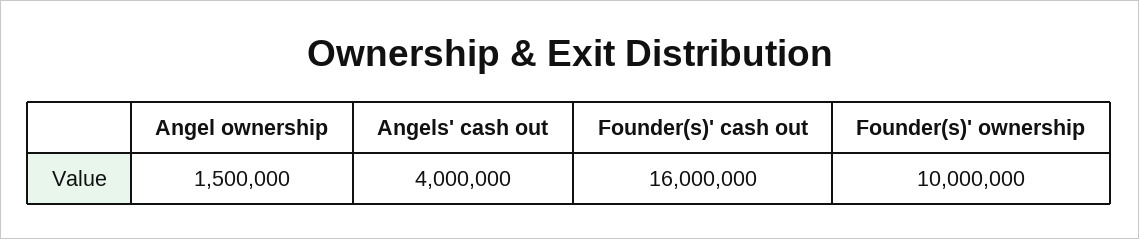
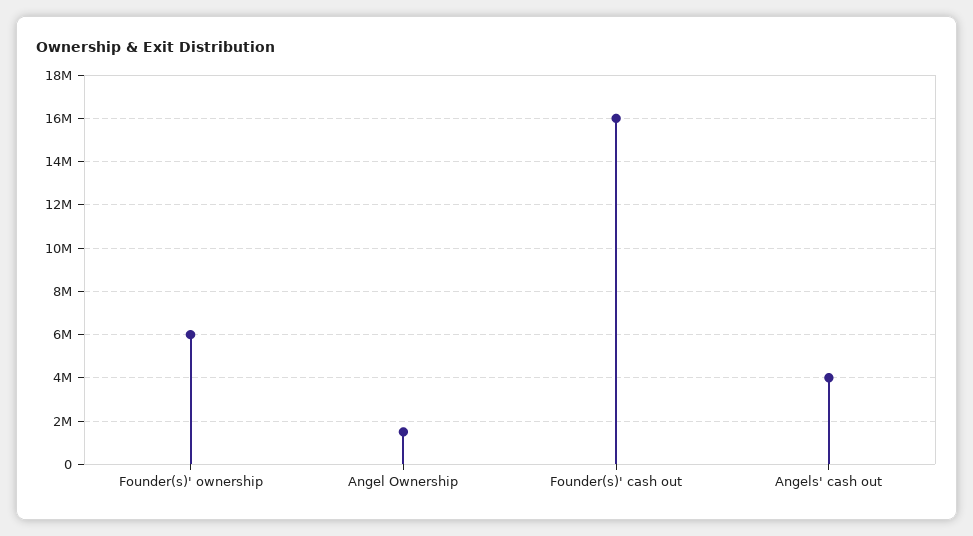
  {
    "Angel ownership": 1500000,
    "Angels' cash out": 4000000,
    "Founder(s)' cash out": 16000000,
-   "Founder(s)' ownership": 10000000
+   "Founder(s)' ownership": 6000000
  }

